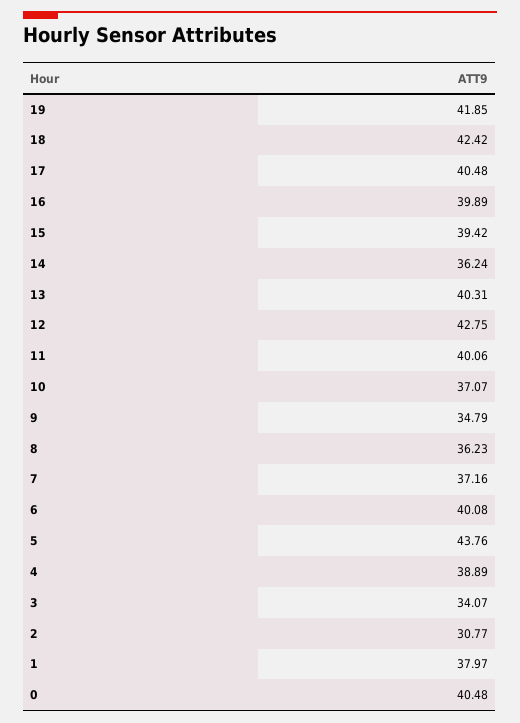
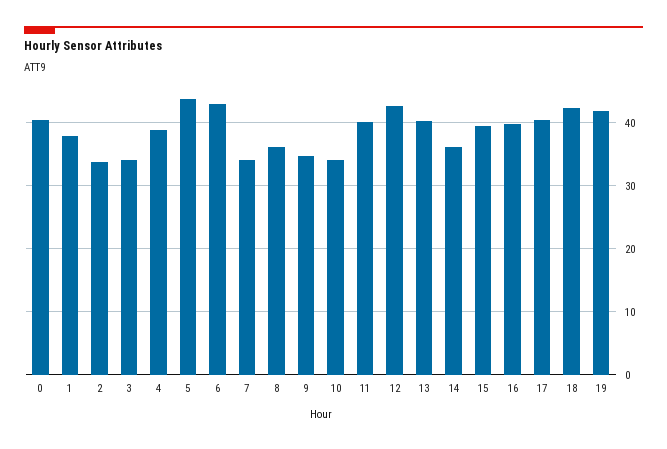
  {
    "19": 41.85,
    "18": 42.42,
    "17": 40.48,
    "16": 39.89,
    "15": 39.42,
    "14": 36.24,
    "13": 40.31,
    "12": 42.75,
    "11": 40.06,
-   "10": 37.07,
+   "10": 34,
    "9": 34.79,
    "8": 36.23,
-   "7": 37.16,
+   "7": 34,
-   "6": 40.08,
+   "6": 43,
    "5": 43.76,
    "4": 38.89,
    "3": 34.07,
-   "2": 30.77,
+   "2": 34,
    "1": 37.97,
    "0": 40.48
  }

